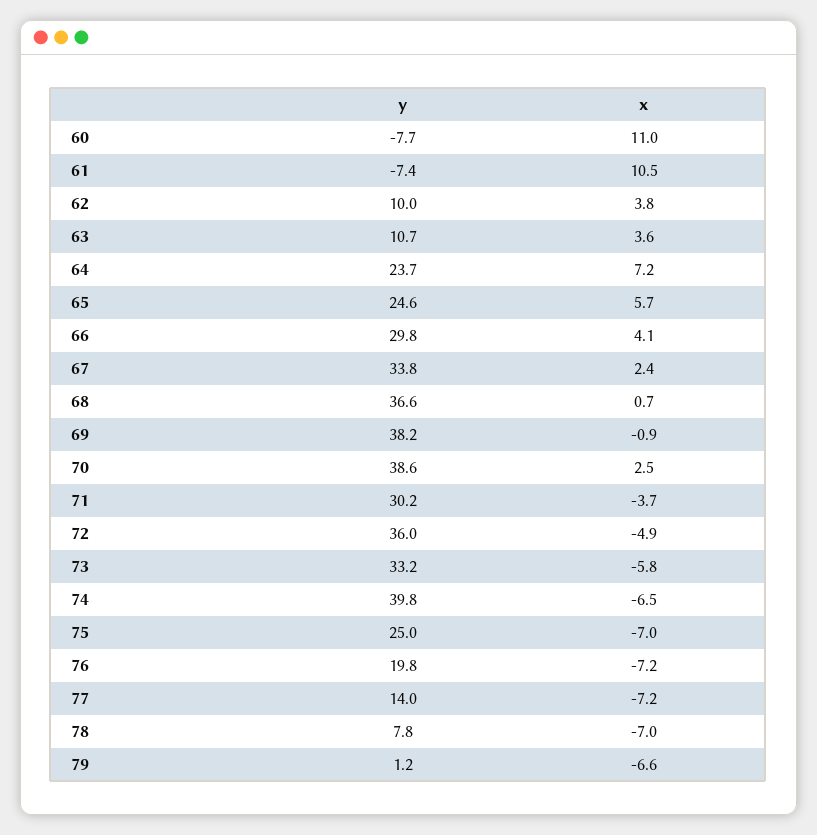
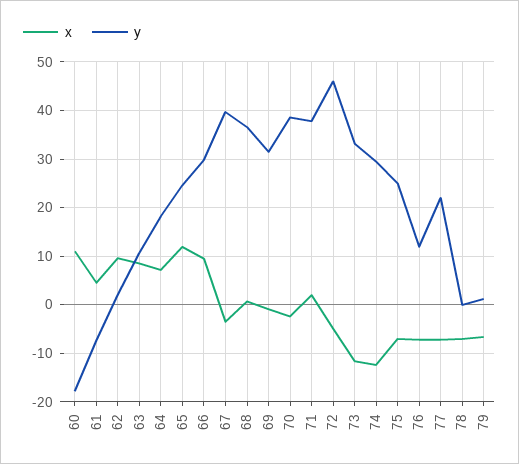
  {
    "y": {
-     "60": -7.7,
+     "60": -18,
      "61": -7.4,
-     "62": 10,
+     "62": 2,
      "63": 10.7,
-     "64": 23.7,
+     "64": 18,
      "65": 24.6,
      "66": 29.8,
-     "67": 33.8,
+     "67": 40,
      "68": 36.6,
-     "69": 38.2,
+     "69": 32,
      "70": 38.6,
-     "71": 30.2,
+     "71": 38,
-     "72": 36,
+     "72": 46,
      "73": 33.2,
-     "74": 39.8,
+     "74": 30,
      "75": 25,
-     "76": 19.8,
+     "76": 12,
-     "77": 14,
+     "77": 22,
-     "78": 7.8,
+     "78": 0,
      "79": 1.2
    },
    "x": {
      "60": 11,
-     "61": 10.5,
+     "61": 4,
-     "62": 3.8,
+     "62": 10,
-     "63": 3.6,
+     "63": 8,
      "64": 7.2,
-     "65": 5.7,
+     "65": 12,
-     "66": 4.1,
+     "66": 10,
-     "67": 2.4,
+     "67": -4,
      "68": 0.7,
      "69": -0.9,
-     "70": 2.5,
+     "70": -2,
-     "71": -3.7,
+     "71": 2,
      "72": -4.9,
-     "73": -5.8,
+     "73": -12,
-     "74": -6.5,
+     "74": -12,
      "75": -7,
      "76": -7.2,
      "77": -7.2,
      "78": -7,
      "79": -6.6
    }
  }

